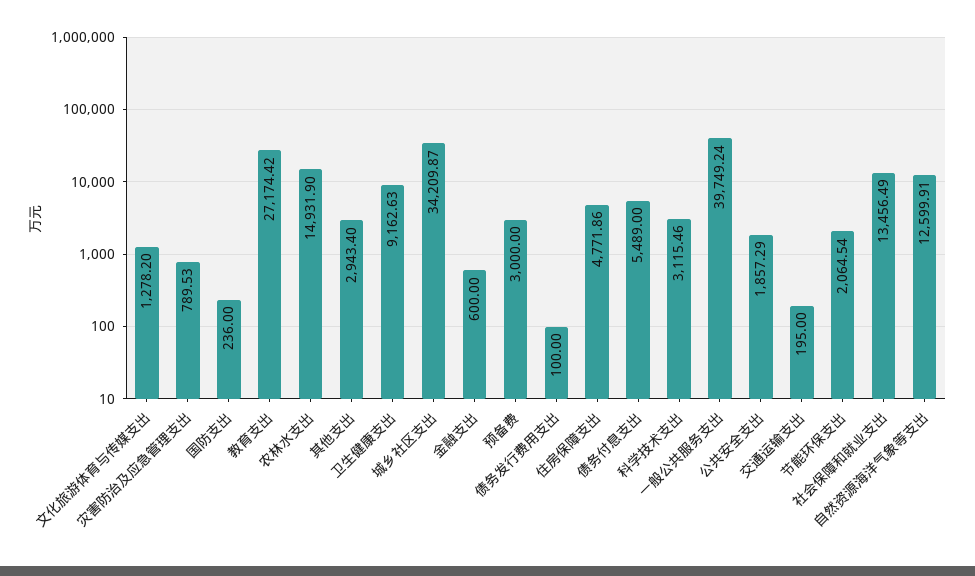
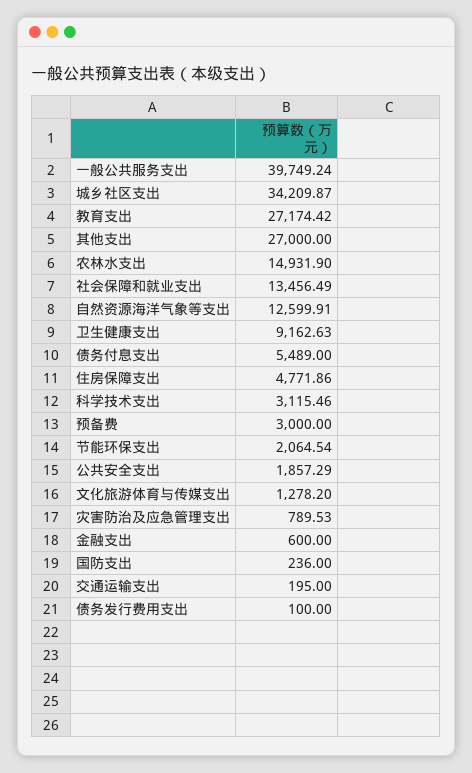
  {
    "文化旅游体育与传媒支出": 1278.2,
    "灾害防治及应急管理支出": 789.53,
    "国防支出": 236,
    "教育支出": 27174.42,
    "农林水支出": 14931.9,
-   "其他支出": 2943.4,
+   "其他支出": 27000,
    "卫生健康支出": 9162.63,
    "城乡社区支出": 34209.87,
    "金融支出": 600,
    "预备费": 3000,
    "债务发行费用支出": 100,
    "住房保障支出": 4771.86,
    "债务付息支出": 5489,
    "科学技术支出": 3115.46,
    "一般公共服务支出": 39749.24,
    "公共安全支出": 1857.29,
    "交通运输支出": 195,
    "节能环保支出": 2064.54,
    "社会保障和就业支出": 13456.49,
    "自然资源海洋气象等支出": 12599.91
  }

